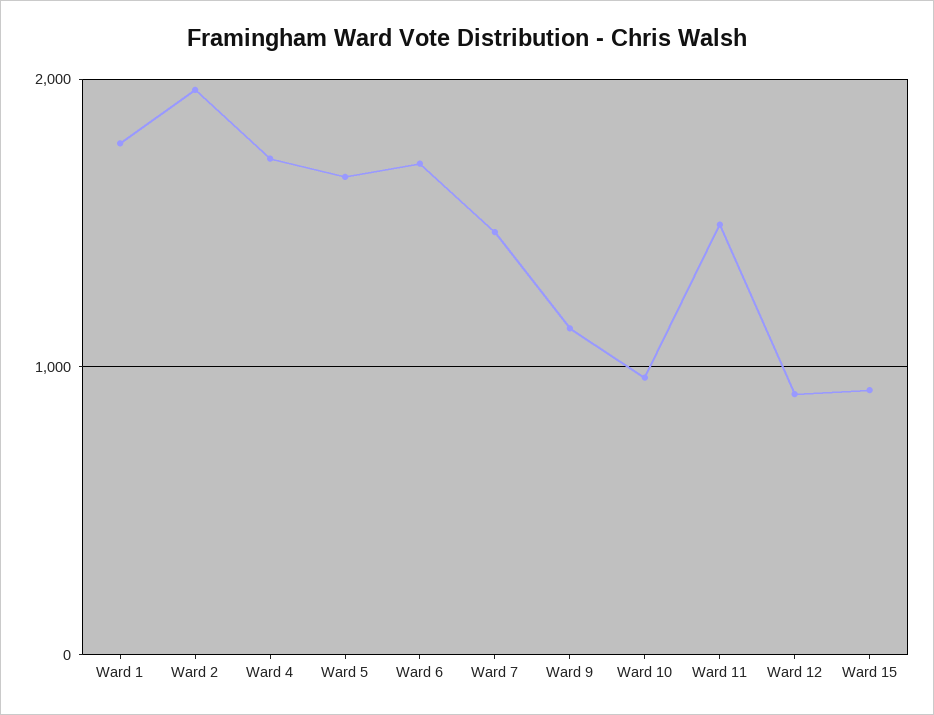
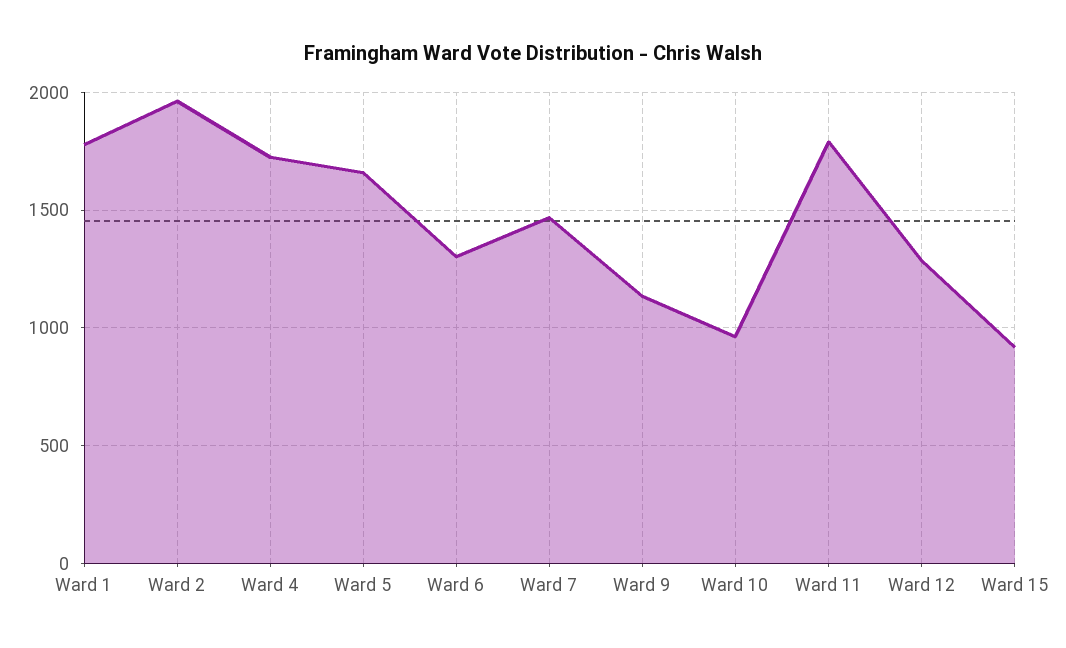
  {
    "Ward 1": 1800,
    "Ward 2": 1950,
    "Ward 4": 1700,
    "Ward 5": 1650,
-   "Ward 6": 1700,
+   "Ward 6": 1300,
    "Ward 7": 1450,
    "Ward 9": 1150,
    "Ward 10": 950,
-   "Ward 11": 1500,
+   "Ward 11": 1800,
-   "Ward 12": 900,
+   "Ward 12": 1300,
    "Ward 15": 900
  }

